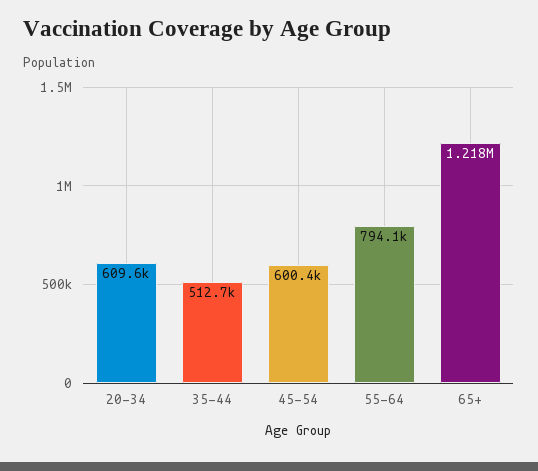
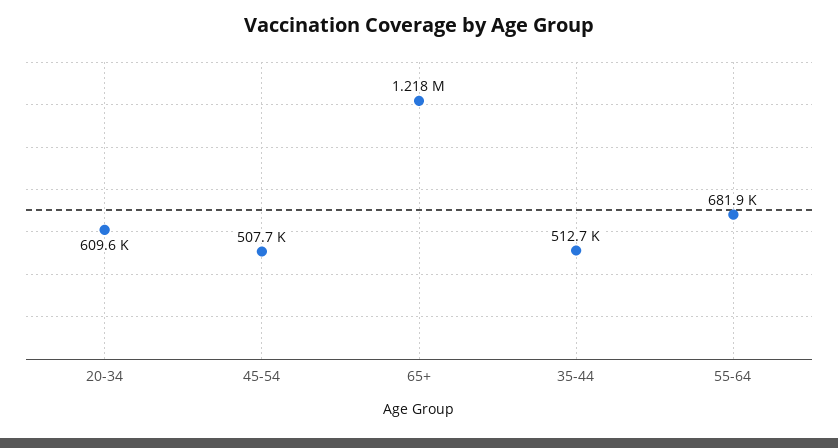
  {
    "20-34": 609600,
    "35-44": 512700,
-   "45-54": 600400,
+   "45-54": 507700,
-   "55-64": 794100,
+   "55-64": 681900,
    "65+": 1218000
  }

